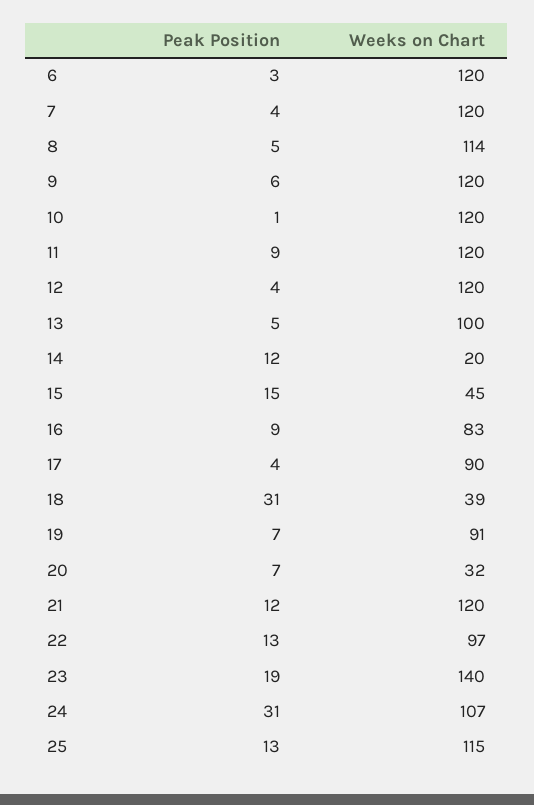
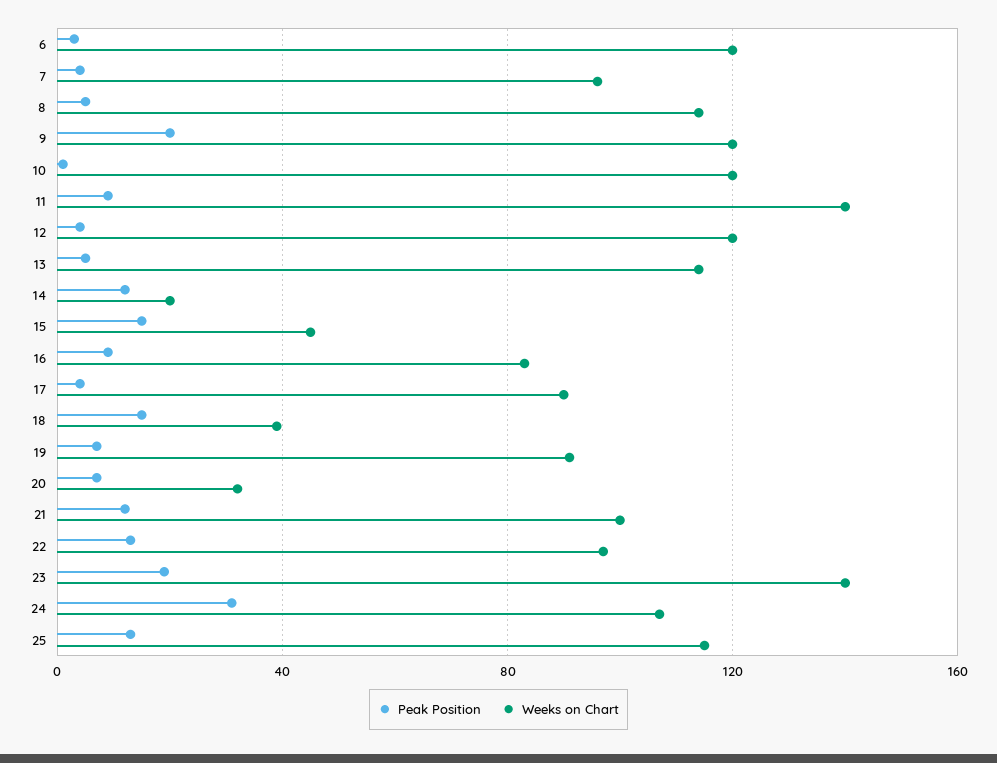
  {
    "Peak Position": {
      "6": 3,
      "7": 4,
      "8": 5,
-     "9": 6,
+     "9": 20,
      "10": 1,
      "11": 9,
      "12": 4,
      "13": 5,
      "14": 12,
      "15": 15,
      "16": 9,
      "17": 4,
-     "18": 31,
+     "18": 15,
      "19": 7,
      "20": 7,
      "21": 12,
      "22": 13,
      "23": 19,
      "24": 31,
      "25": 13
    },
    "Weeks on Chart": {
      "6": 120,
-     "7": 120,
+     "7": 95,
      "8": 114,
      "9": 120,
      "10": 120,
-     "11": 120,
+     "11": 140,
      "12": 120,
-     "13": 100,
+     "13": 115,
      "14": 20,
      "15": 45,
      "16": 83,
      "17": 90,
      "18": 39,
      "19": 91,
      "20": 32,
-     "21": 120,
+     "21": 100,
      "22": 97,
      "23": 140,
      "24": 107,
      "25": 115
    }
  }

